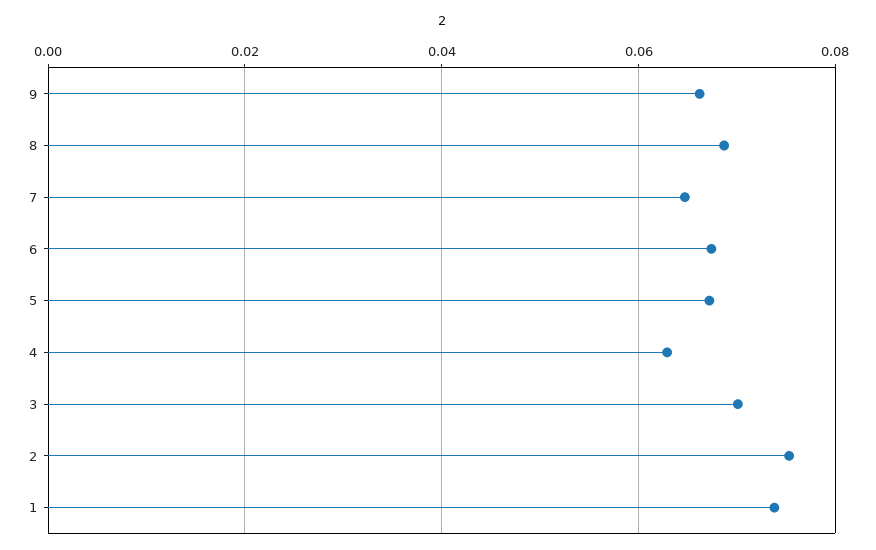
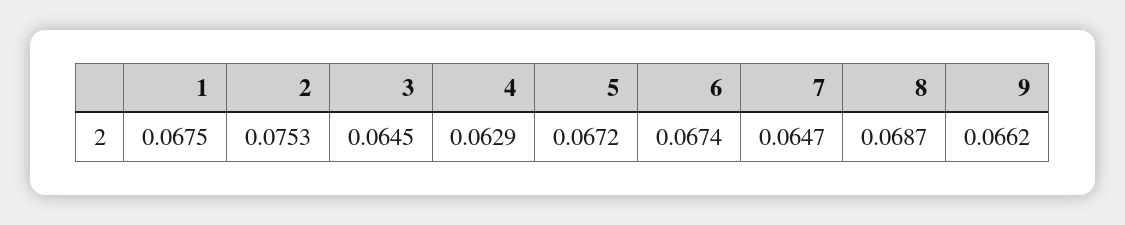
  {
    "9": 0.0662,
    "8": 0.0687,
    "7": 0.0647,
    "6": 0.0674,
    "5": 0.0672,
    "4": 0.0629,
-   "3": 0.07,
+   "3": 0.0645,
    "2": 0.0753,
-   "1": 0.074
+   "1": 0.0675
  }

